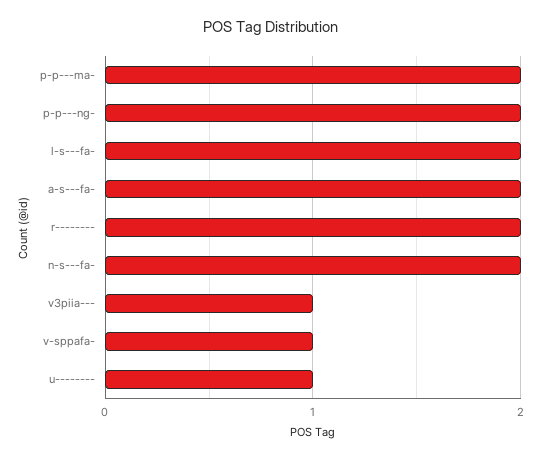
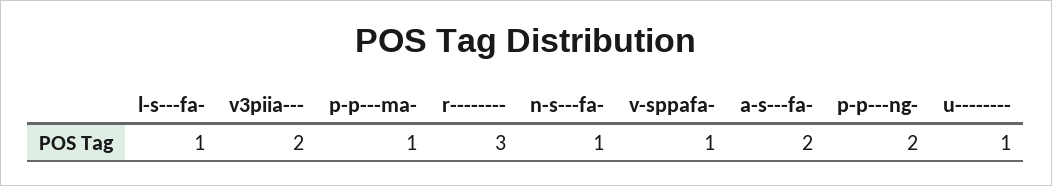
  {
-   "p-p---ma-": 2,
+   "p-p---ma-": 1,
    "p-p---ng-": 2,
-   "l-s---fa-": 2,
+   "l-s---fa-": 1,
    "a-s---fa-": 2,
-   "r--------": 2,
+   "r--------": 3,
-   "n-s---fa-": 2,
+   "n-s---fa-": 1,
-   "v3piia---": 1,
+   "v3piia---": 2,
    "v-sppafa-": 1,
    "u--------": 1
  }

